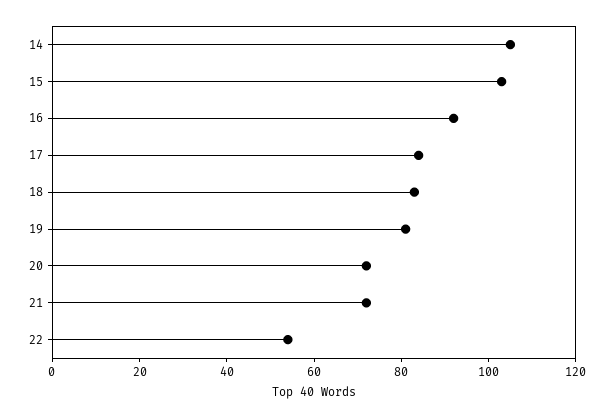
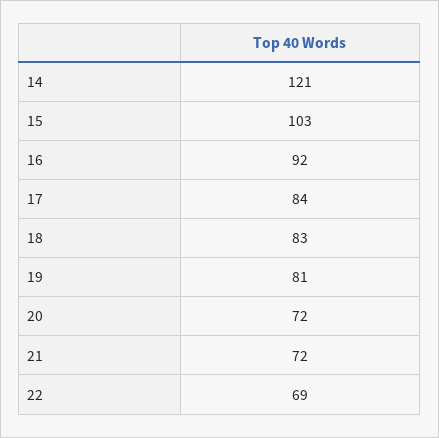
  {
-   "14": 105,
+   "14": 121,
    "15": 103,
    "16": 92,
    "17": 84,
    "18": 83,
    "19": 81,
    "20": 72,
    "21": 72,
-   "22": 55
+   "22": 69
  }

